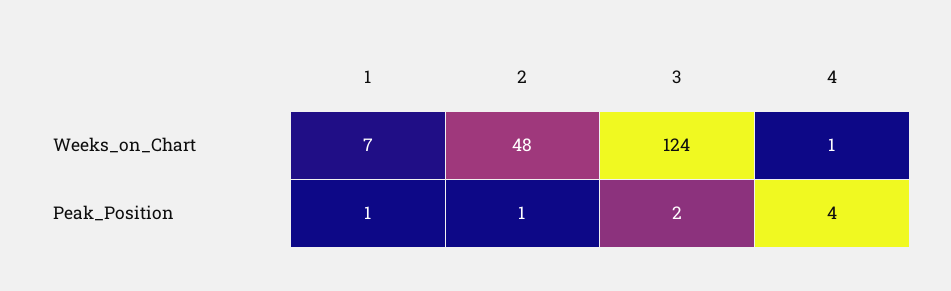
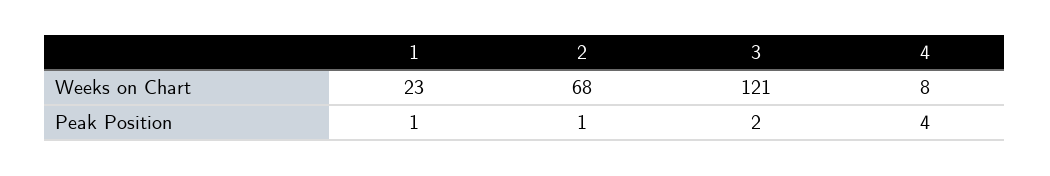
  {
    "1": {
-     "Weeks_on_Chart": 7,
+     "Weeks_on_Chart": 23,
      "Peak_Position": 1
    },
    "2": {
-     "Weeks_on_Chart": 48,
+     "Weeks_on_Chart": 68,
      "Peak_Position": 1
    },
    "3": {
-     "Weeks_on_Chart": 124,
+     "Weeks_on_Chart": 121,
      "Peak_Position": 2
    },
    "4": {
-     "Weeks_on_Chart": 1,
+     "Weeks_on_Chart": 8,
      "Peak_Position": 4
    }
  }

